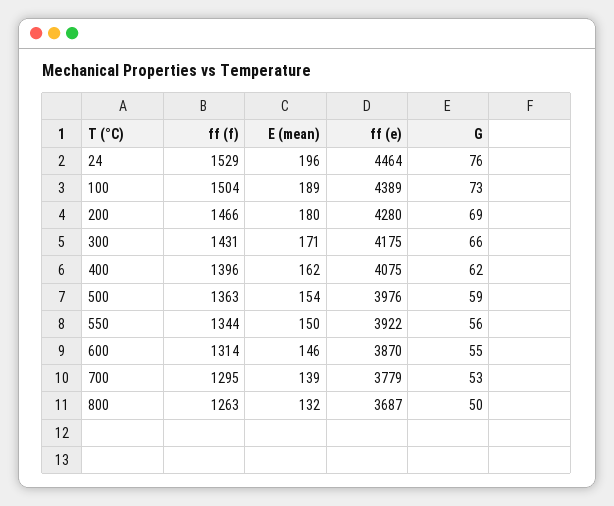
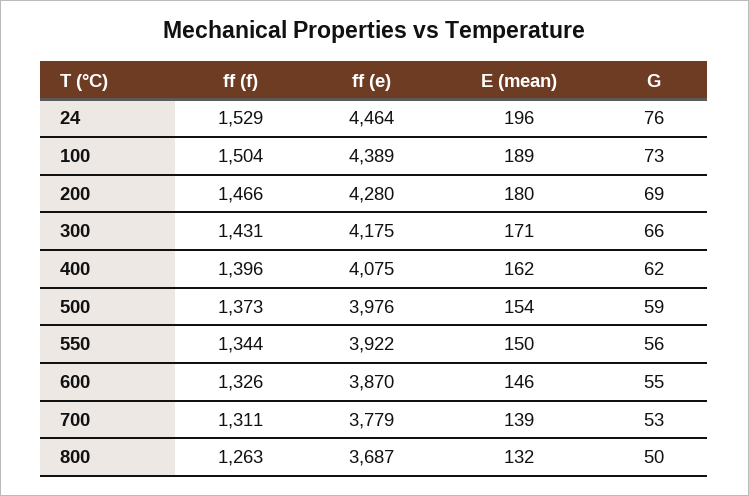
  {
    "ff (f)": {
      "24": 1529,
      "100": 1504,
      "200": 1466,
      "300": 1431,
      "400": 1396,
-     "500": 1363,
+     "500": 1373,
      "550": 1344,
-     "600": 1314,
+     "600": 1326,
-     "700": 1295,
+     "700": 1311,
      "800": 1263
    },
    "E (mean)": {
      "24": 196,
      "100": 189,
      "200": 180,
      "300": 171,
      "400": 162,
      "500": 154,
      "550": 150,
      "600": 146,
      "700": 139,
      "800": 132
    },
    "ff (e)": {
      "24": 4464,
      "100": 4389,
      "200": 4280,
      "300": 4175,
      "400": 4075,
      "500": 3976,
      "550": 3922,
      "600": 3870,
      "700": 3779,
      "800": 3687
    },
    "G": {
      "24": 76,
      "100": 73,
      "200": 69,
      "300": 66,
      "400": 62,
      "500": 59,
      "550": 56,
      "600": 55,
      "700": 53,
      "800": 50
    }
  }

